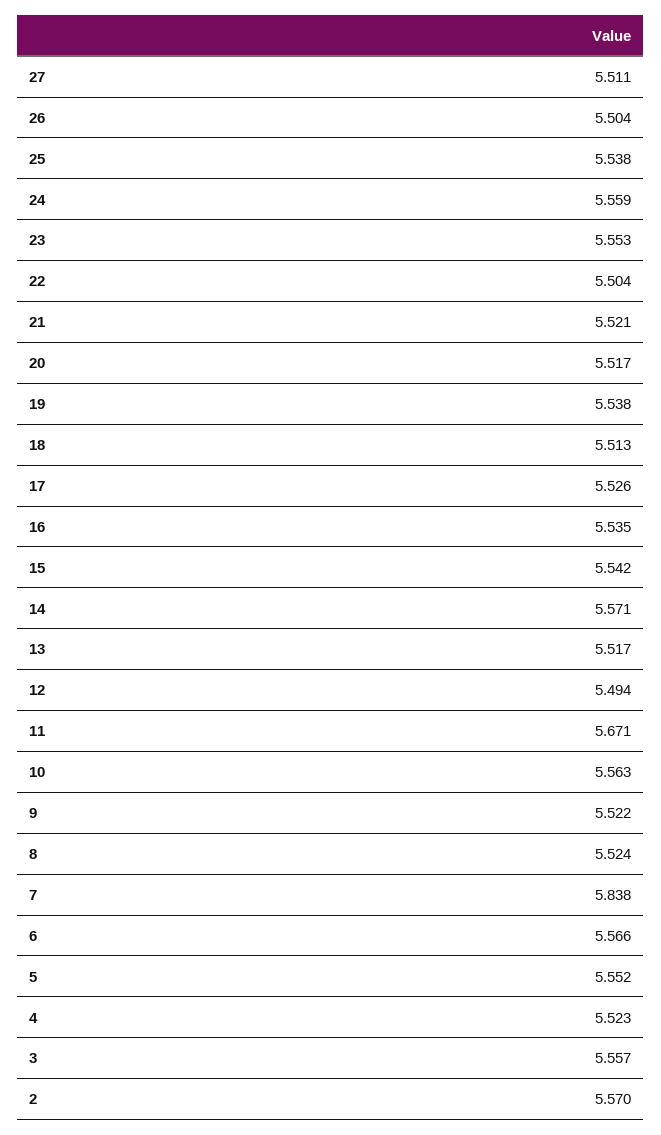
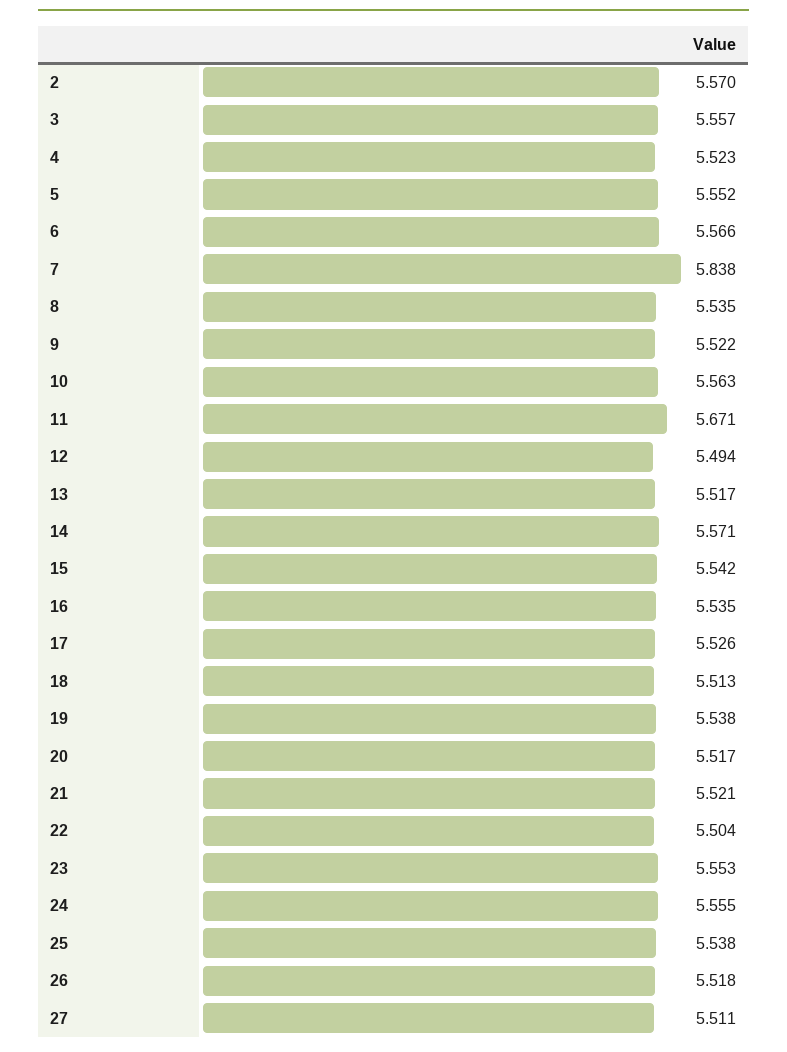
  {
    "27": 5.511,
-   "26": 5.504,
+   "26": 5.518,
    "25": 5.538,
-   "24": 5.559,
+   "24": 5.555,
    "23": 5.553,
    "22": 5.504,
    "21": 5.521,
    "20": 5.517,
    "19": 5.538,
    "18": 5.513,
    "17": 5.526,
    "16": 5.535,
    "15": 5.542,
    "14": 5.571,
    "13": 5.517,
    "12": 5.494,
    "11": 5.671,
    "10": 5.563,
    "9": 5.522,
-   "8": 5.524,
+   "8": 5.535,
    "7": 5.838,
    "6": 5.566,
    "5": 5.552,
    "4": 5.523,
    "3": 5.557,
    "2": 5.57
  }

